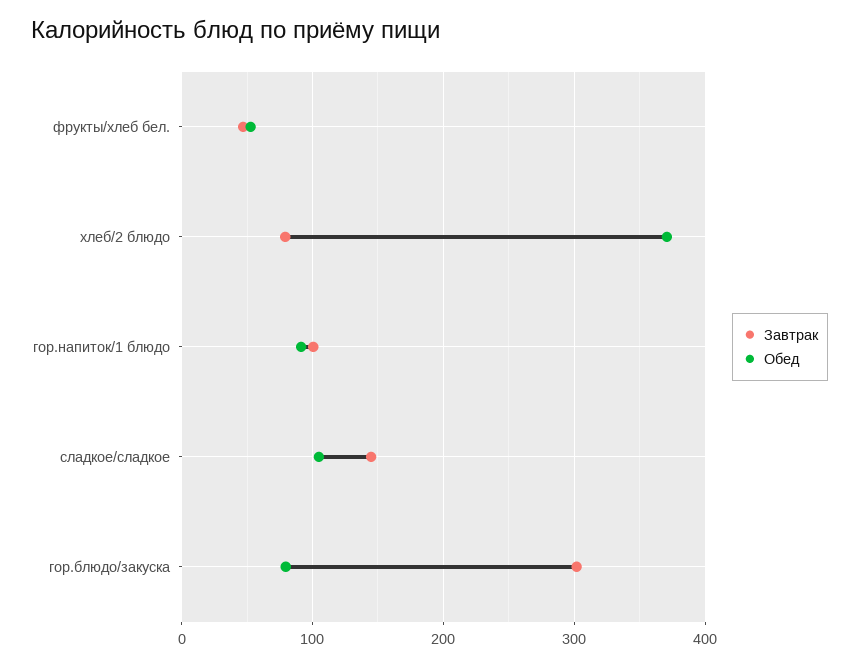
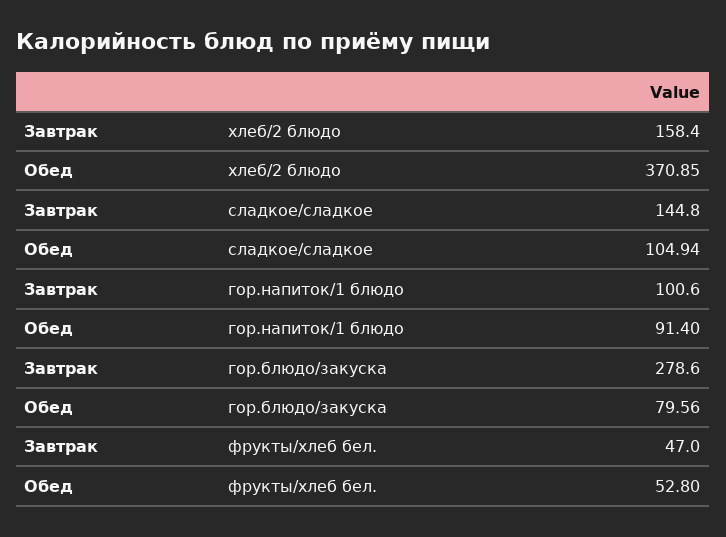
  {
    "Завтрак": {
      "фрукты/хлеб бел.": 47,
-     "хлеб/2 блюдо": 80,
+     "хлеб/2 блюдо": 158.4,
      "гор.напиток/1 блюдо": 100.6,
      "сладкое/сладкое": 144.8,
-     "гор.блюдо/закуска": 300
+     "гор.блюдо/закуска": 278.6
    },
    "Обед": {
      "фрукты/хлеб бел.": 52.8,
      "хлеб/2 блюдо": 370.85,
      "гор.напиток/1 блюдо": 91.4,
      "сладкое/сладкое": 104.94,
      "гор.блюдо/закуска": 79.56
    }
  }

